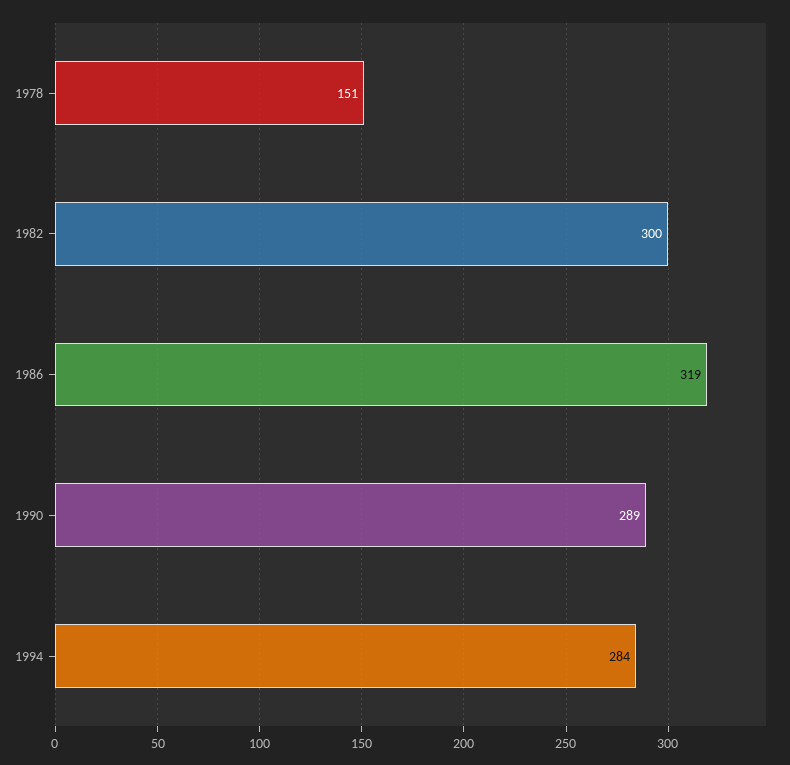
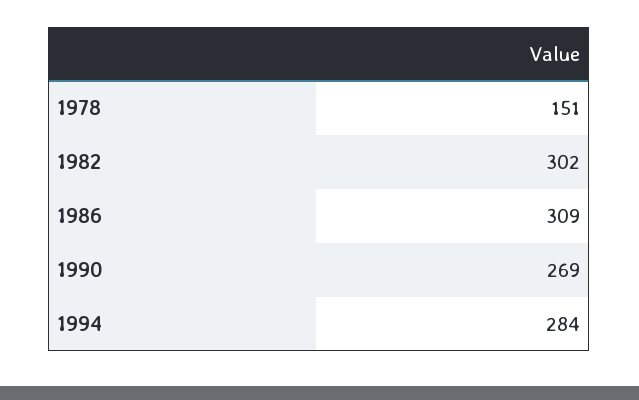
  {
    "1978": 151,
-   "1982": 300,
+   "1982": 302,
-   "1986": 319,
+   "1986": 309,
-   "1990": 289,
+   "1990": 269,
    "1994": 284
  }

